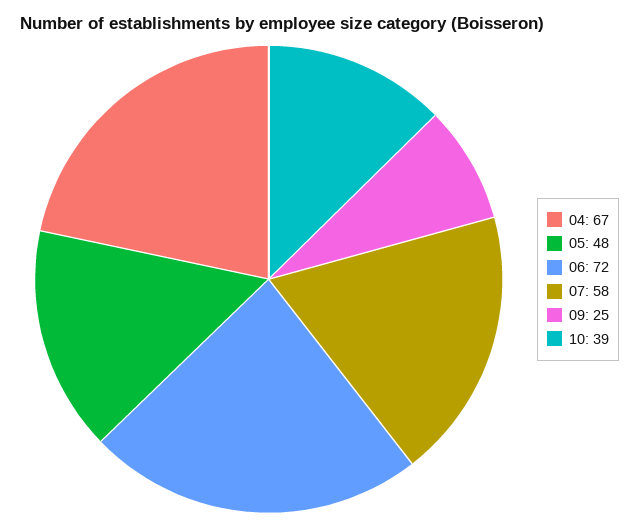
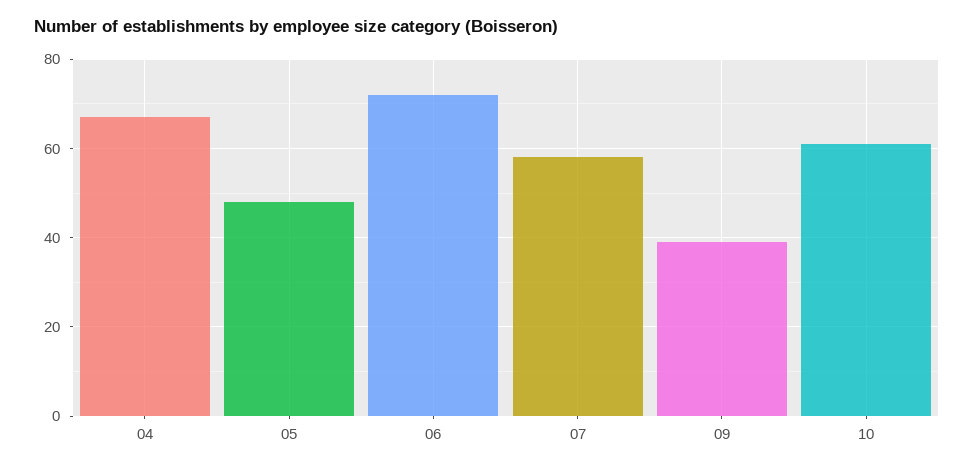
  {
    "04": 67,
    "05": 48,
    "06": 72,
    "07": 58,
-   "09": 25,
+   "09": 40,
-   "10": 39
+   "10": 60
  }

